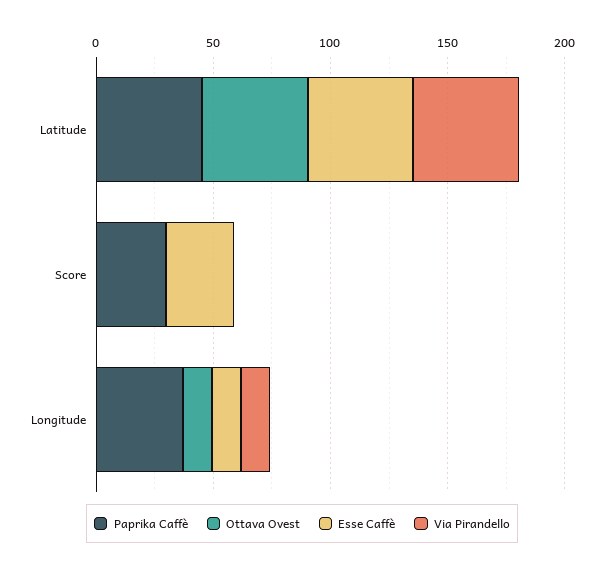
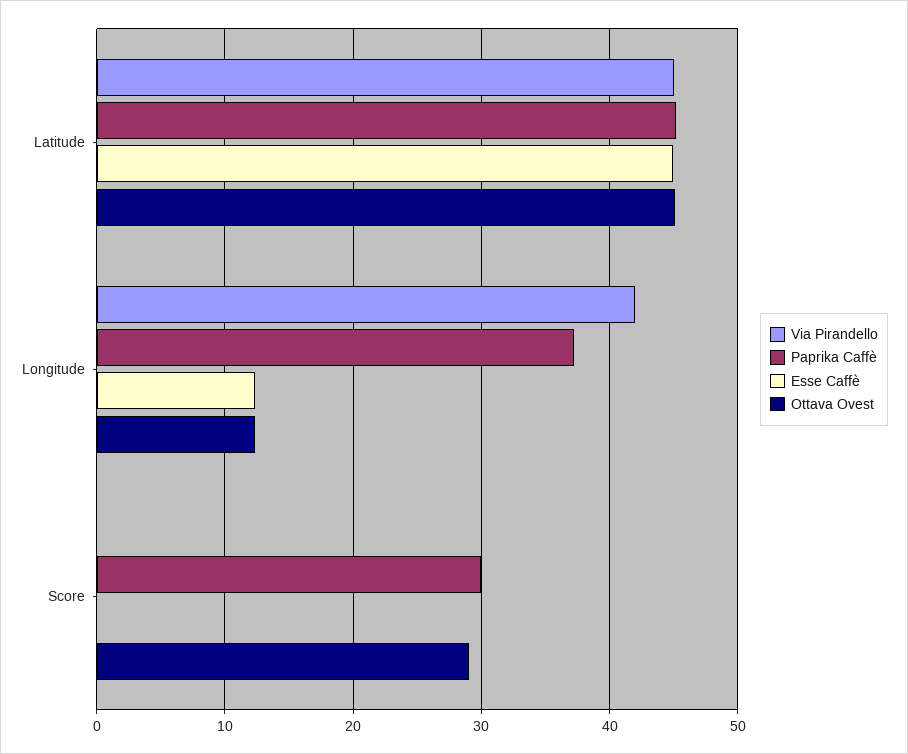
  {
    "Paprika Caffè": {
      "Latitude": 45,
      "Score": 30,
      "Longitude": 37
    },
    "Ottava Ovest": {
      "Latitude": 45,
-     "Score": 0,
+     "Score": 29,
      "Longitude": 12
    },
    "Esse Caffè": {
      "Latitude": 45,
-     "Score": 30,
+     "Score": 0,
      "Longitude": 12
    },
    "Via Pirandello": {
      "Latitude": 45,
      "Score": 0,
-     "Longitude": 10
+     "Longitude": 42
    }
  }

